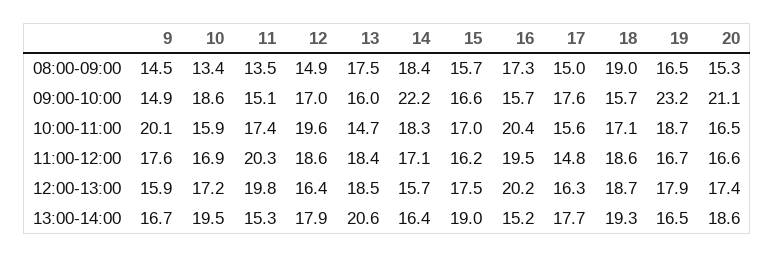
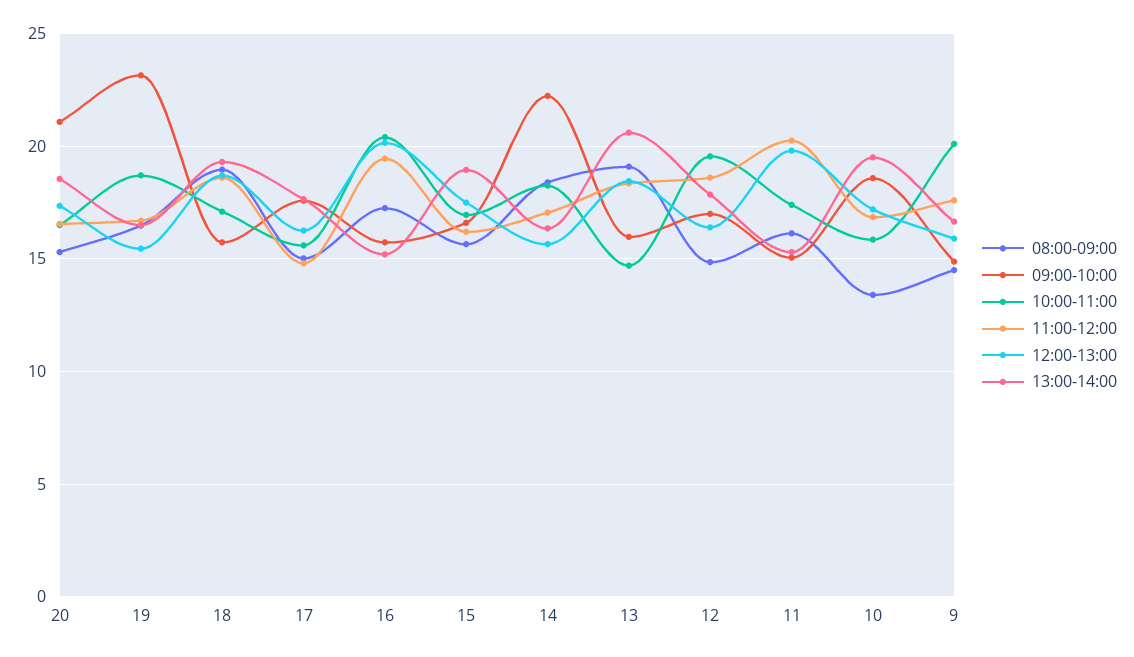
  {
    "08:00-09:00": {
      "9": 14.5,
      "10": 13.4,
-     "11": 13.5,
+     "11": 16,
      "12": 14.9,
-     "13": 17.5,
+     "13": 19,
      "14": 18.4,
      "15": 15.7,
      "16": 17.3,
      "17": 15,
      "18": 19,
      "19": 16.5,
      "20": 15.3
    },
    "09:00-10:00": {
      "9": 14.9,
      "10": 18.6,
      "11": 15.1,
      "12": 17,
      "13": 16,
      "14": 22.2,
      "15": 16.6,
      "16": 15.7,
      "17": 17.6,
      "18": 15.7,
      "19": 23.2,
      "20": 21.1
    },
    "10:00-11:00": {
      "9": 20.1,
      "10": 15.9,
      "11": 17.4,
      "12": 19.6,
      "13": 14.7,
      "14": 18.3,
      "15": 17,
      "16": 20.4,
      "17": 15.6,
      "18": 17.1,
      "19": 18.7,
      "20": 16.5
    },
    "11:00-12:00": {
      "9": 17.6,
      "10": 16.9,
      "11": 20.3,
      "12": 18.6,
      "13": 18.4,
      "14": 17.1,
      "15": 16.2,
      "16": 19.5,
      "17": 14.8,
      "18": 18.6,
      "19": 16.7,
      "20": 16.6
    },
    "12:00-13:00": {
      "9": 15.9,
      "10": 17.2,
      "11": 19.8,
      "12": 16.4,
      "13": 18.5,
      "14": 15.7,
      "15": 17.5,
      "16": 20.2,
      "17": 16.3,
      "18": 18.7,
-     "19": 17.9,
+     "19": 15.5,
      "20": 17.4
    },
    "13:00-14:00": {
      "9": 16.7,
      "10": 19.5,
      "11": 15.3,
      "12": 17.9,
      "13": 20.6,
      "14": 16.4,
      "15": 19,
      "16": 15.2,
      "17": 17.7,
      "18": 19.3,
      "19": 16.5,
      "20": 18.6
    }
  }

